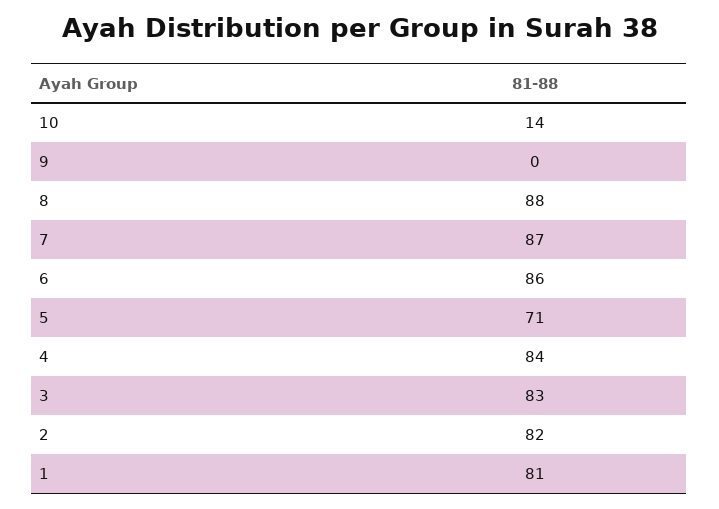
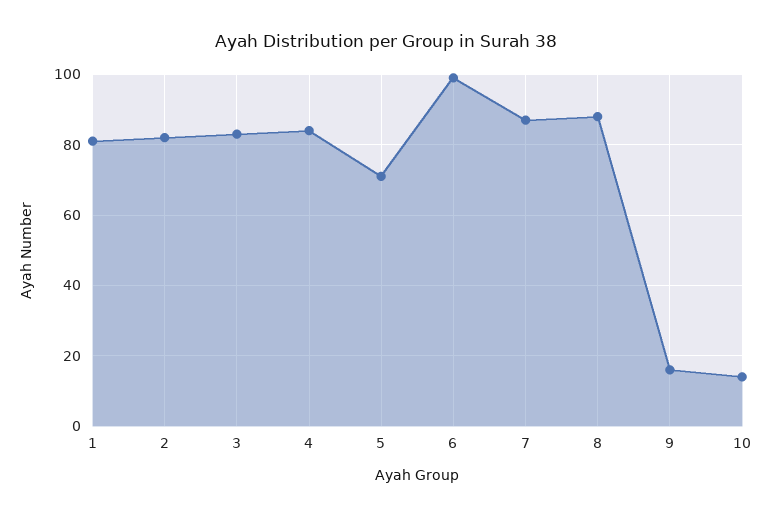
  {
    "10": 14,
-   "9": 0,
+   "9": 15,
    "8": 88,
    "7": 87,
-   "6": 86,
+   "6": 100,
    "5": 71,
    "4": 84,
    "3": 83,
    "2": 82,
    "1": 81
  }

